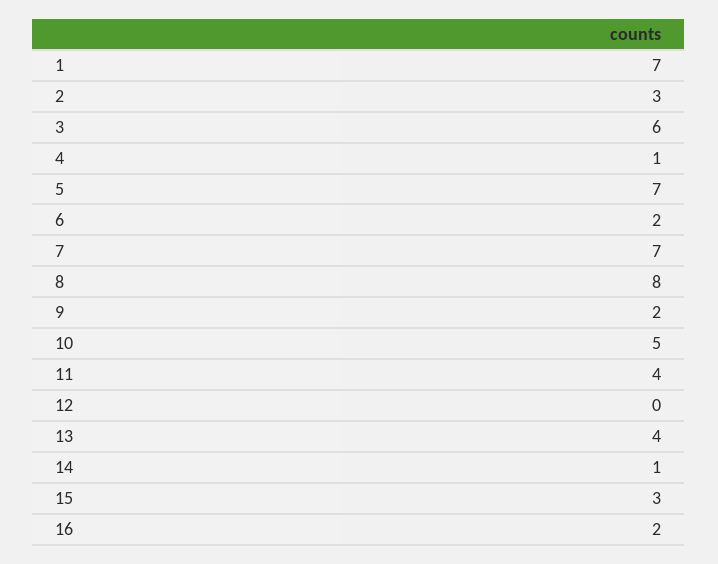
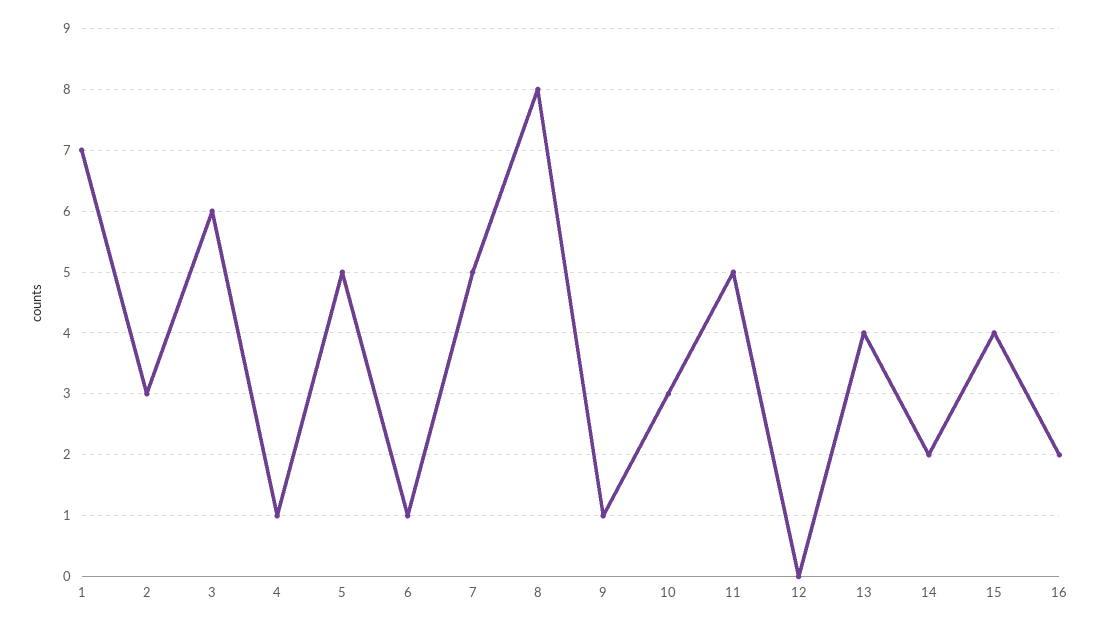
  {
    "1": 7,
    "2": 3,
    "3": 6,
    "4": 1,
-   "5": 7,
+   "5": 5,
-   "6": 2,
+   "6": 1,
-   "7": 7,
+   "7": 5,
    "8": 8,
-   "9": 2,
+   "9": 1,
-   "10": 5,
+   "10": 3,
-   "11": 4,
+   "11": 5,
    "12": 0,
    "13": 4,
-   "14": 1,
+   "14": 2,
-   "15": 3,
+   "15": 4,
    "16": 2
  }

